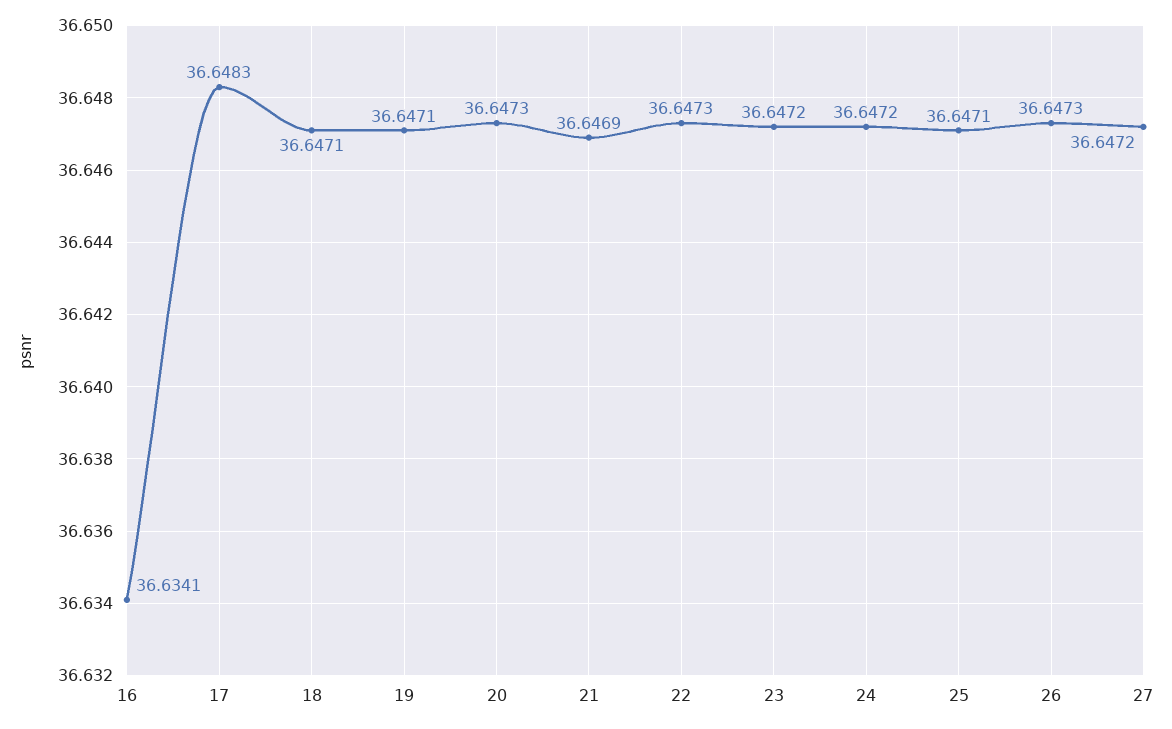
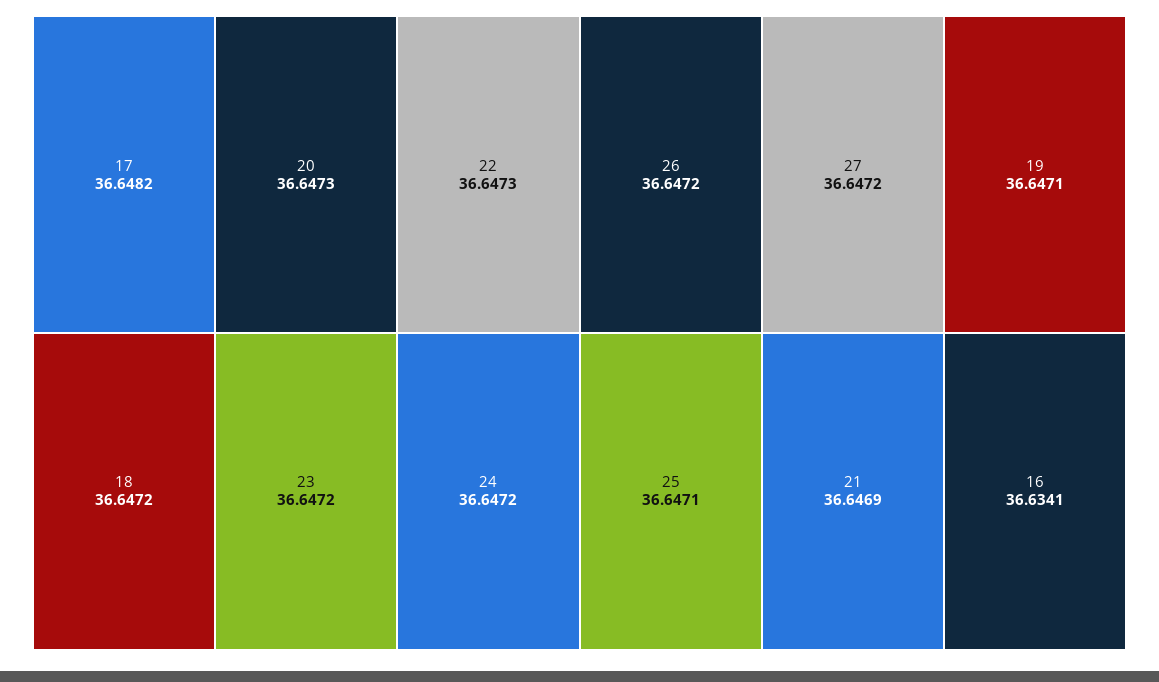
  {
    "16": 36.6341,
-   "17": 36.6483,
+   "17": 36.6482,
-   "18": 36.6471,
+   "18": 36.6472,
    "19": 36.6471,
    "20": 36.6473,
    "21": 36.6469,
    "22": 36.6473,
    "23": 36.6472,
    "24": 36.6472,
    "25": 36.6471,
-   "26": 36.6473,
+   "26": 36.6472,
    "27": 36.6472
  }

